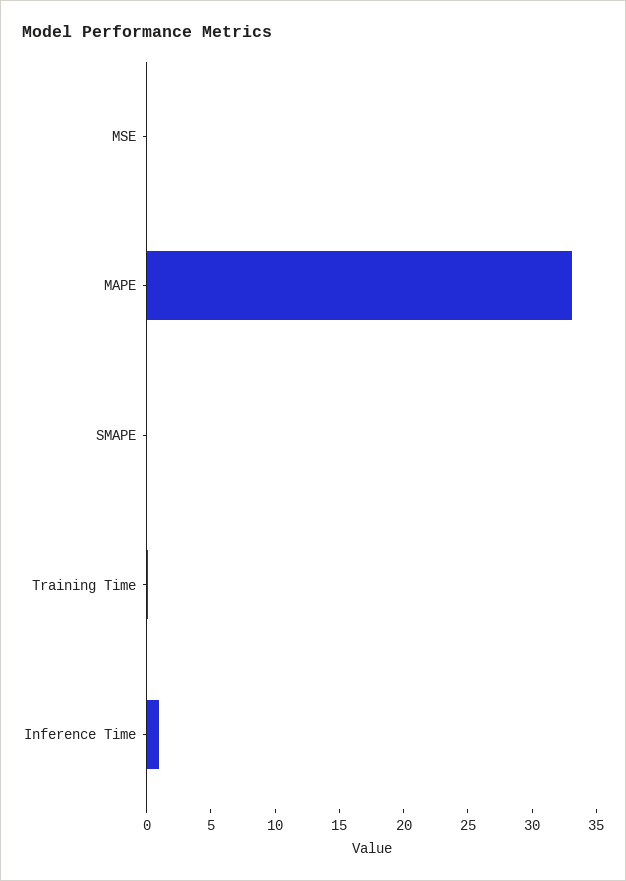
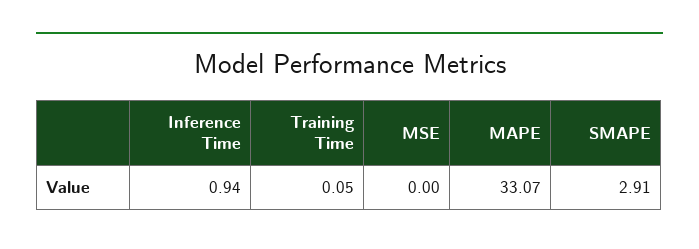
  {
    "MSE": 0,
    "MAPE": 33.07,
-   "SMAPE": 0,
+   "SMAPE": 2.91,
    "Training Time": 0.05,
    "Inference Time": 0.94
  }

